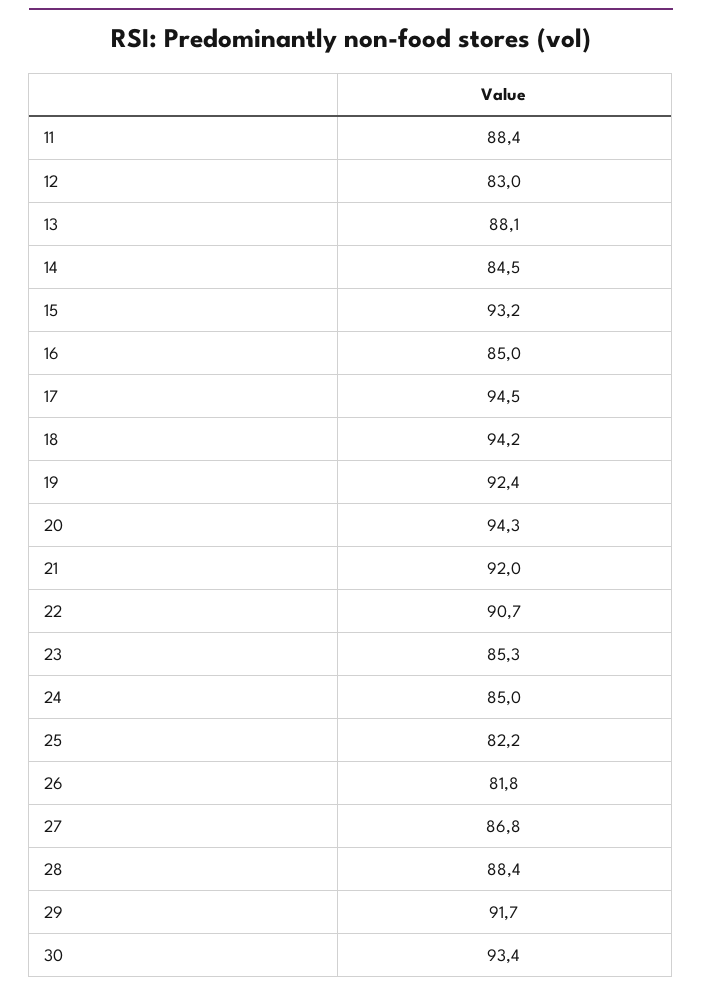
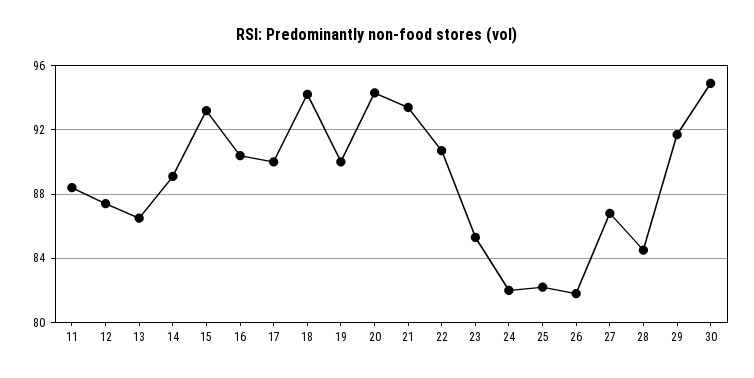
  {
    "11": 88.4,
-   "12": 83,
+   "12": 87.5,
-   "13": 88.1,
+   "13": 86.5,
-   "14": 84.5,
+   "14": 89,
    "15": 93.2,
-   "16": 85,
+   "16": 90.5,
-   "17": 94.5,
+   "17": 90,
    "18": 94.2,
-   "19": 92.4,
+   "19": 90,
    "20": 94.3,
-   "21": 92,
+   "21": 93.5,
    "22": 90.7,
    "23": 85.3,
-   "24": 85,
+   "24": 82,
    "25": 82.2,
    "26": 81.8,
    "27": 86.8,
-   "28": 88.4,
+   "28": 84.5,
    "29": 91.7,
-   "30": 93.4
+   "30": 95
  }

